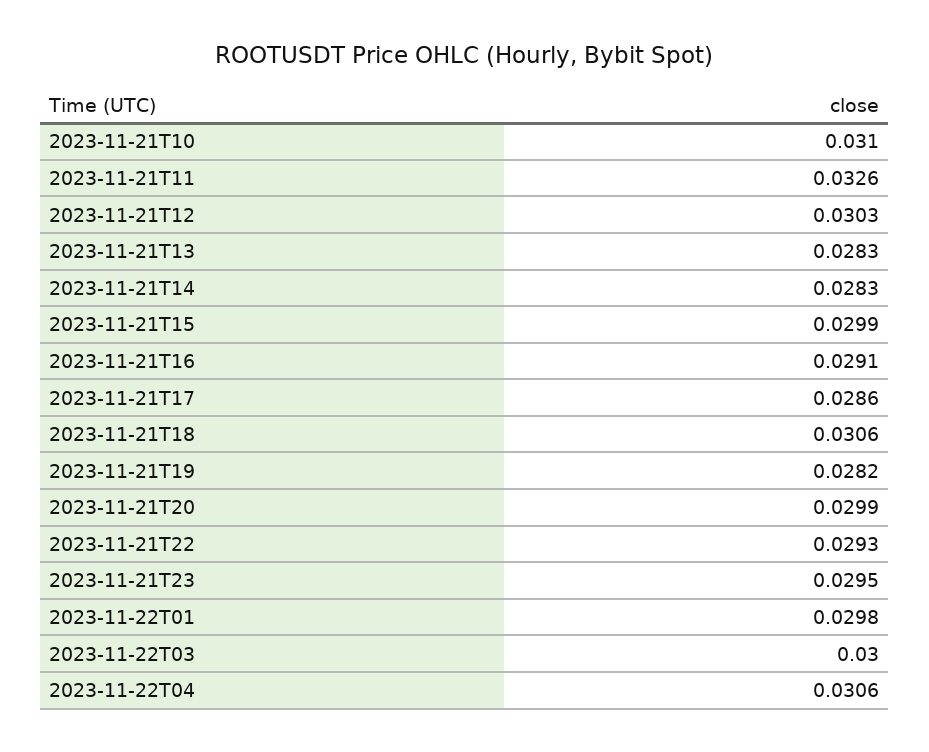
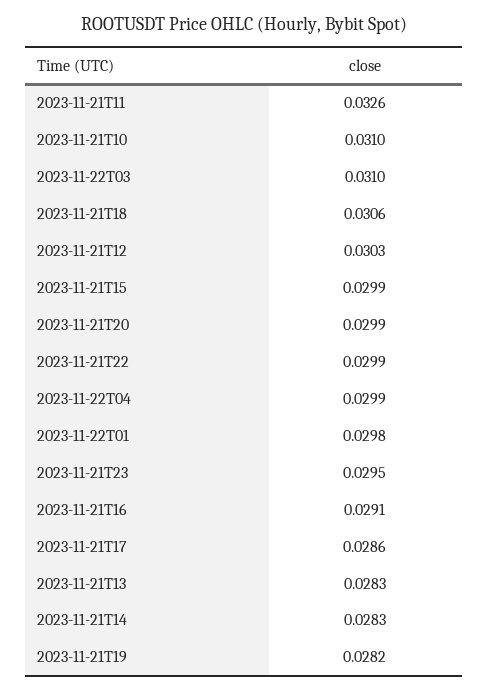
  {
    "2023-11-21T10": 0.031,
    "2023-11-21T11": 0.0326,
    "2023-11-21T12": 0.0303,
    "2023-11-21T13": 0.0283,
    "2023-11-21T14": 0.0283,
    "2023-11-21T15": 0.0299,
    "2023-11-21T16": 0.0291,
    "2023-11-21T17": 0.0286,
    "2023-11-21T18": 0.0306,
    "2023-11-21T19": 0.0282,
    "2023-11-21T20": 0.0299,
-   "2023-11-21T22": 0.0293,
+   "2023-11-21T22": 0.0299,
    "2023-11-21T23": 0.0295,
    "2023-11-22T01": 0.0298,
-   "2023-11-22T03": 0.03,
+   "2023-11-22T03": 0.031,
-   "2023-11-22T04": 0.0306
+   "2023-11-22T04": 0.0299
  }

